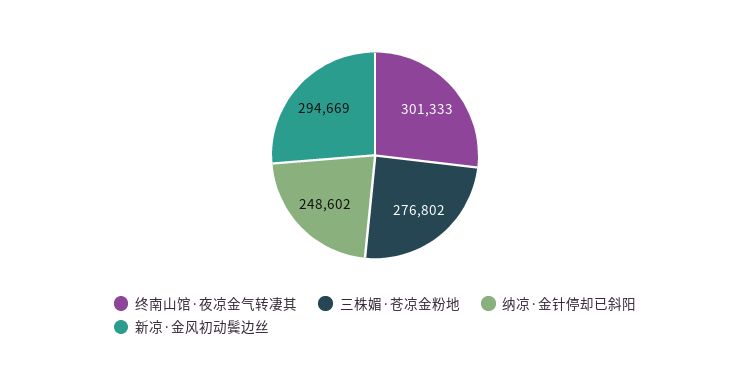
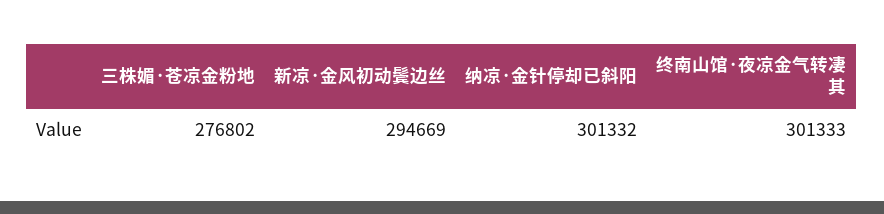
  {
    "终南山馆·夜凉金气转凄其": 301333,
    "三株媚·苍凉金粉地": 276802,
-   "纳凉·金针停却已斜阳": 248602,
+   "纳凉·金针停却已斜阳": 301332,
    "新凉·金风初动鬓边丝": 294669
  }

